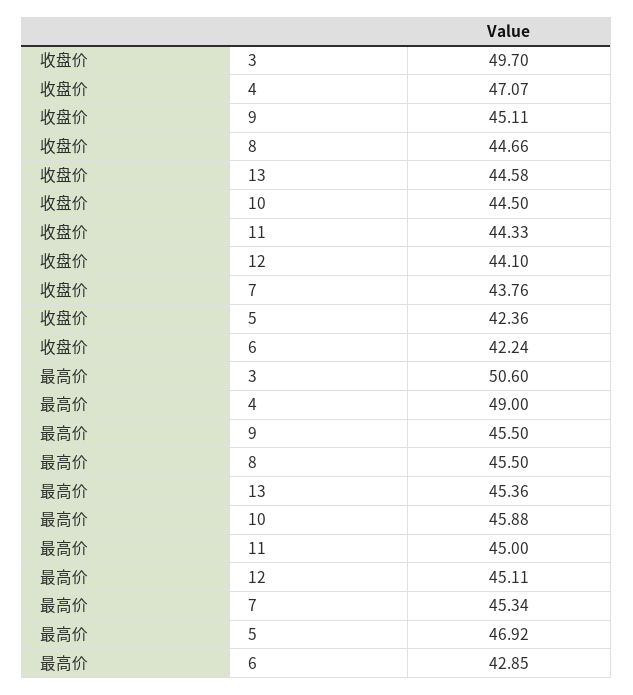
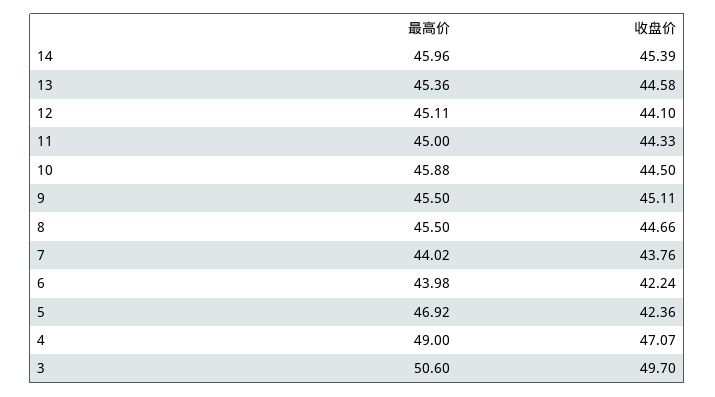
  {
    "收盘价": {
      "3": 49.7,
      "4": 47.07,
      "9": 45.11,
      "8": 44.66,
      "13": 44.58,
      "10": 44.5,
      "11": 44.33,
      "12": 44.1,
      "7": 43.76,
      "5": 42.36,
-     "6": 42.24
+     "6": 42.24,
+     "14": 45.39
    },
    "最高价": {
      "3": 50.6,
      "4": 49,
      "9": 45.5,
      "8": 45.5,
      "13": 45.36,
      "10": 45.88,
      "11": 45,
      "12": 45.11,
-     "7": 45.34,
+     "7": 44.02,
      "5": 46.92,
-     "6": 42.85
+     "6": 43.98,
+     "14": 45.96
    }
  }

